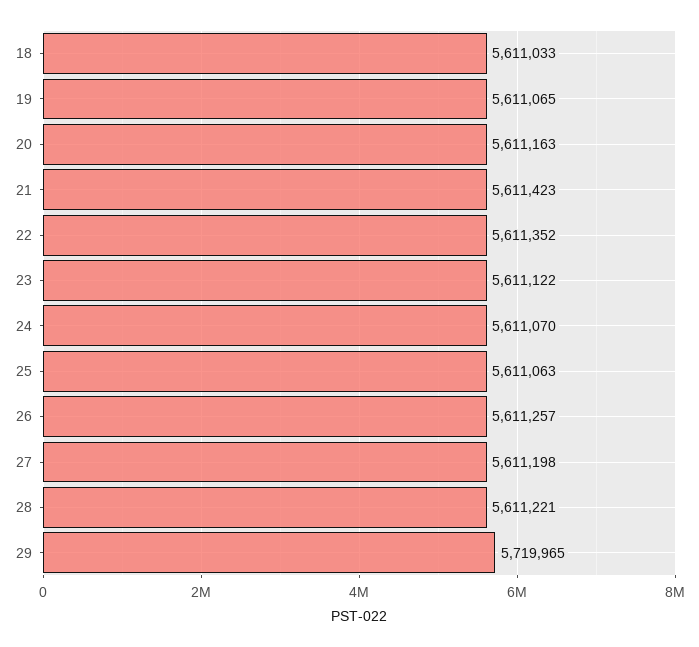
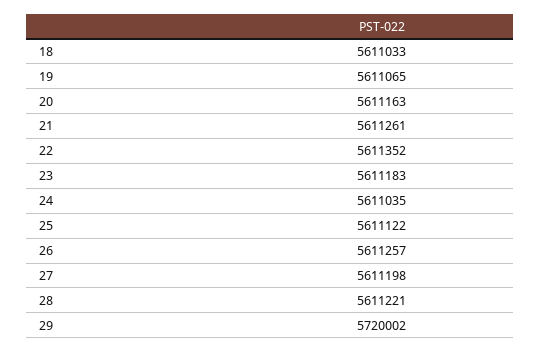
  {
    "18": 5611033,
    "19": 5611065,
    "20": 5611163,
-   "21": 5611423,
+   "21": 5611261,
    "22": 5611352,
-   "23": 5611122,
+   "23": 5611183,
-   "24": 5611070,
+   "24": 5611035,
-   "25": 5611063,
+   "25": 5611122,
    "26": 5611257,
    "27": 5611198,
    "28": 5611221,
-   "29": 5719965
+   "29": 5720002
  }

